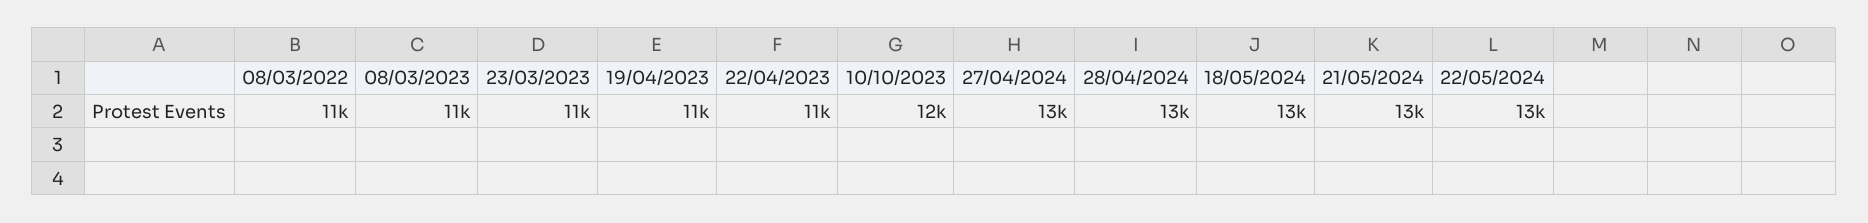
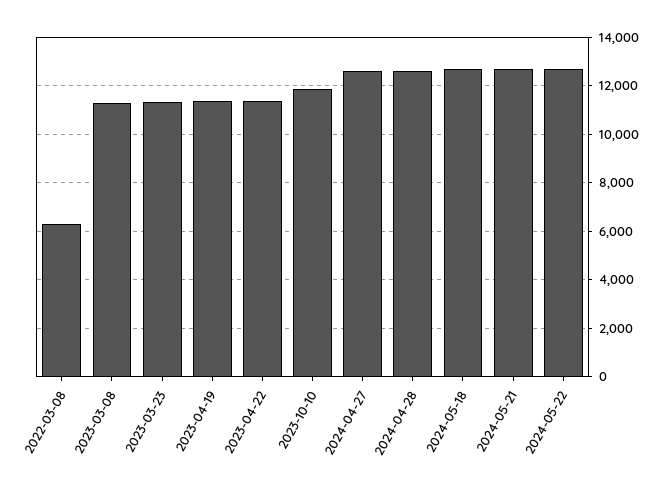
  {
-   "08/03/2022": 11000,
+   "08/03/2022": 6250,
    "08/03/2023": 11000,
    "23/03/2023": 11000,
    "19/04/2023": 11000,
    "22/04/2023": 11000,
    "10/10/2023": 12000,
    "27/04/2024": 13000,
    "28/04/2024": 13000,
    "18/05/2024": 13000,
    "21/05/2024": 13000,
    "22/05/2024": 13000
  }

